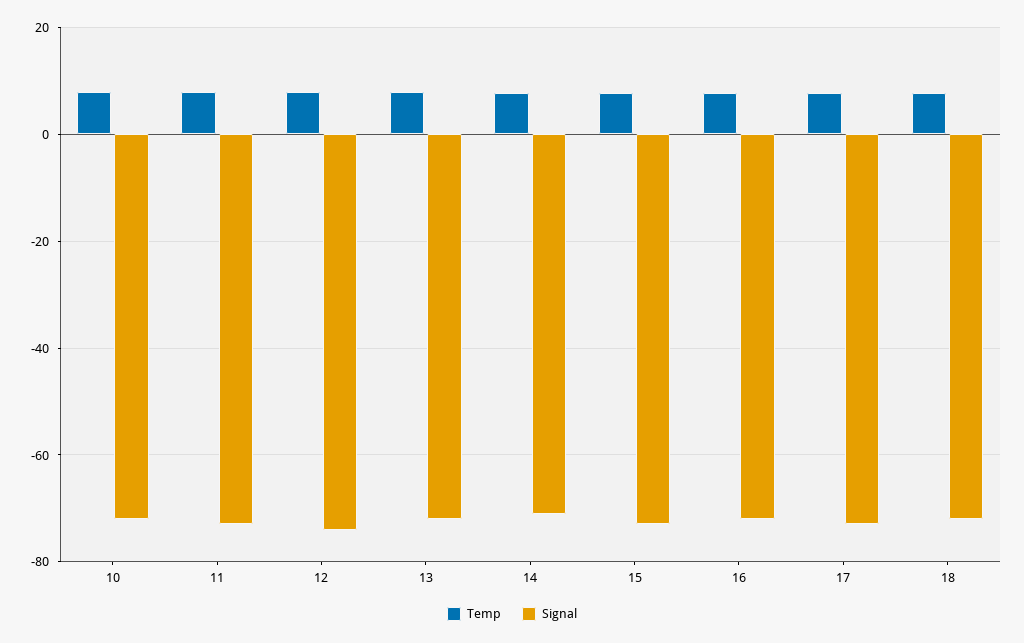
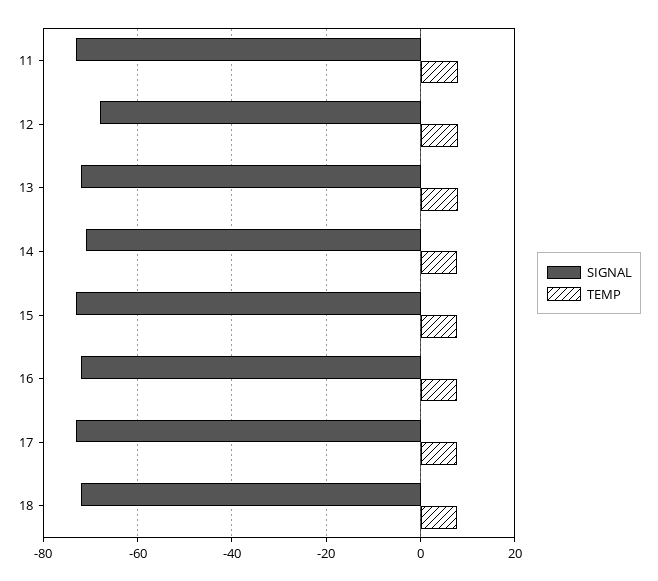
  {
    "Temp": {
-     "10": 8,
      "11": 8,
      "12": 8,
      "13": 8,
      "14": 8,
      "15": 8,
      "16": 8,
      "17": 8,
      "18": 8
    },
    "Signal": {
-     "10": -72,
      "11": -74,
-     "12": -74,
+     "12": -68,
      "13": -72,
      "14": -72,
      "15": -74,
      "16": -72,
      "17": -74,
      "18": -72
    }
  }

